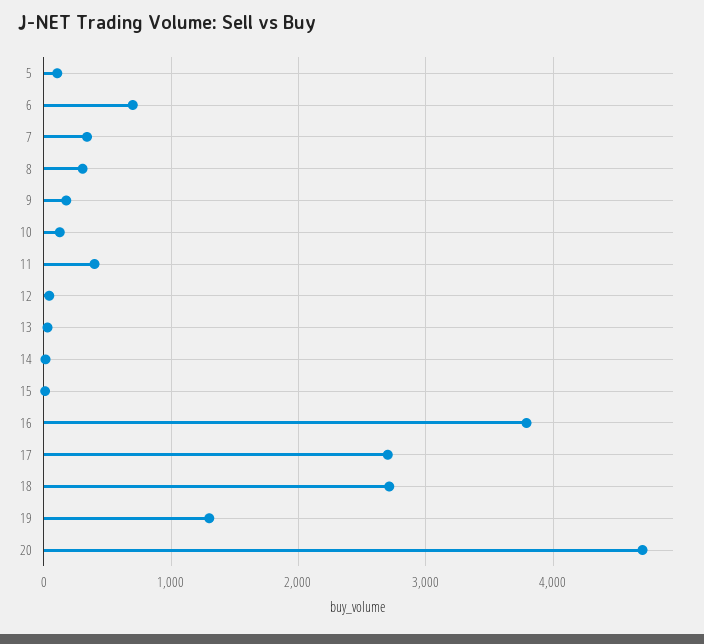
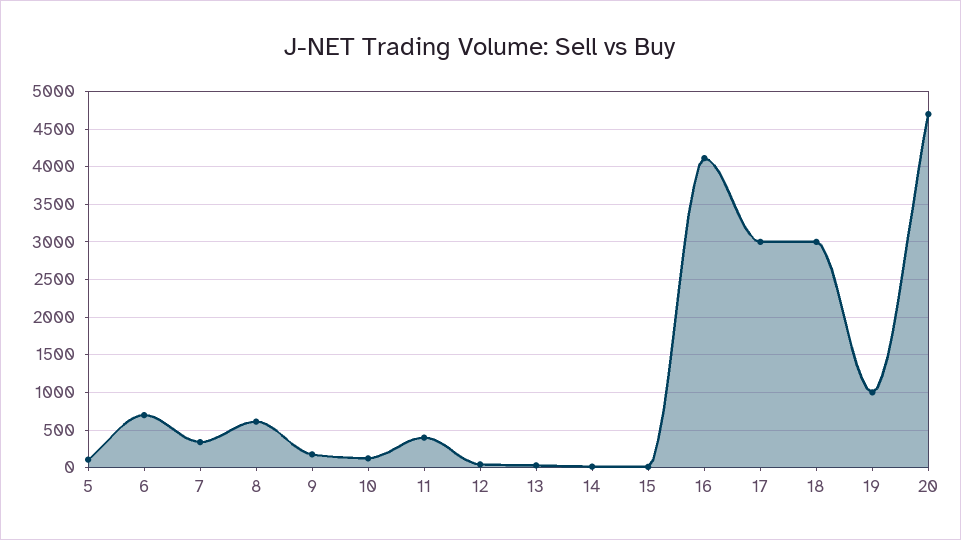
  {
    "5": 100,
    "6": 700,
    "7": 300,
-   "8": 300,
+   "8": 600,
    "9": 200,
    "10": 100,
    "11": 400,
    "12": 0,
    "13": 0,
    "14": 0,
    "15": 0,
-   "16": 3800,
+   "16": 4100,
-   "17": 2700,
+   "17": 3000,
-   "18": 2700,
+   "18": 3000,
-   "19": 1300,
+   "19": 1000,
    "20": 4700
  }

